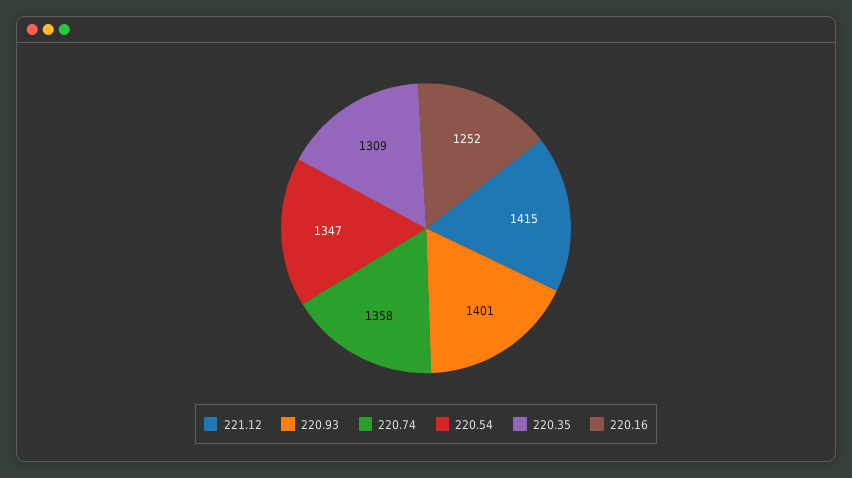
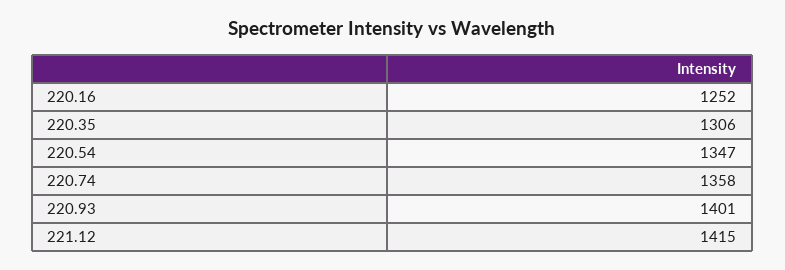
  {
    "221.12": 1415,
    "220.93": 1401,
    "220.74": 1358,
    "220.54": 1347,
-   "220.35": 1309,
+   "220.35": 1306,
    "220.16": 1252
  }

